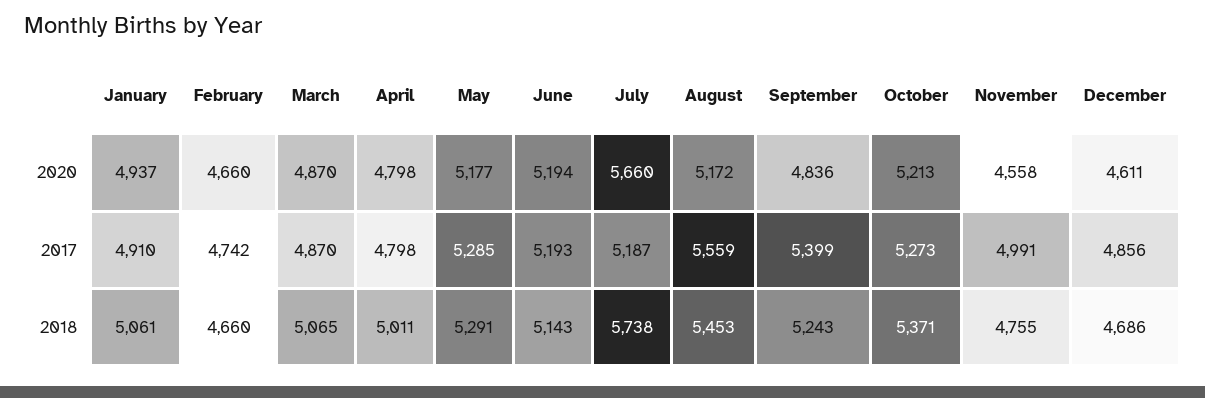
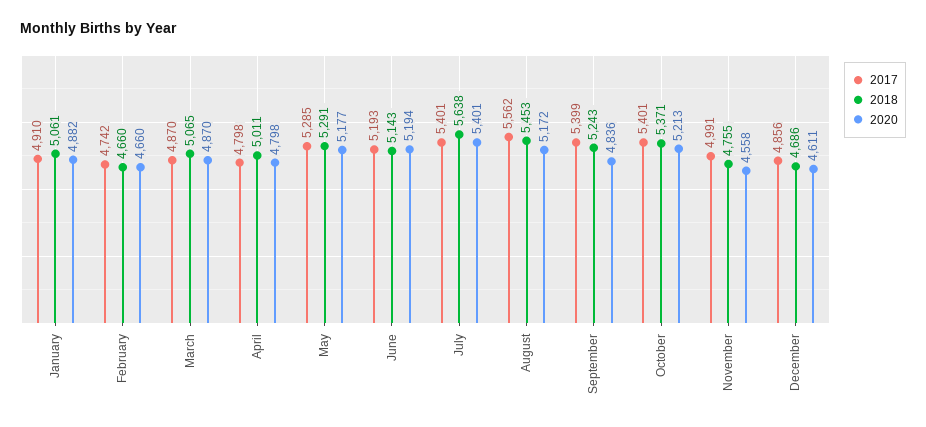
  {
    "2020": {
-     "January": 4937,
+     "January": 4882,
      "February": 4660,
      "March": 4870,
      "April": 4798,
      "May": 5177,
      "June": 5194,
-     "July": 5660,
+     "July": 5401,
      "August": 5172,
      "September": 4836,
      "October": 5213,
      "November": 4558,
      "December": 4611
    },
    "2017": {
      "January": 4910,
      "February": 4742,
      "March": 4870,
      "April": 4798,
      "May": 5285,
      "June": 5193,
-     "July": 5187,
+     "July": 5401,
-     "August": 5559,
+     "August": 5562,
      "September": 5399,
-     "October": 5273,
+     "October": 5401,
      "November": 4991,
      "December": 4856
    },
    "2018": {
      "January": 5061,
      "February": 4660,
      "March": 5065,
      "April": 5011,
      "May": 5291,
      "June": 5143,
-     "July": 5738,
+     "July": 5638,
      "August": 5453,
      "September": 5243,
      "October": 5371,
      "November": 4755,
      "December": 4686
    }
  }

